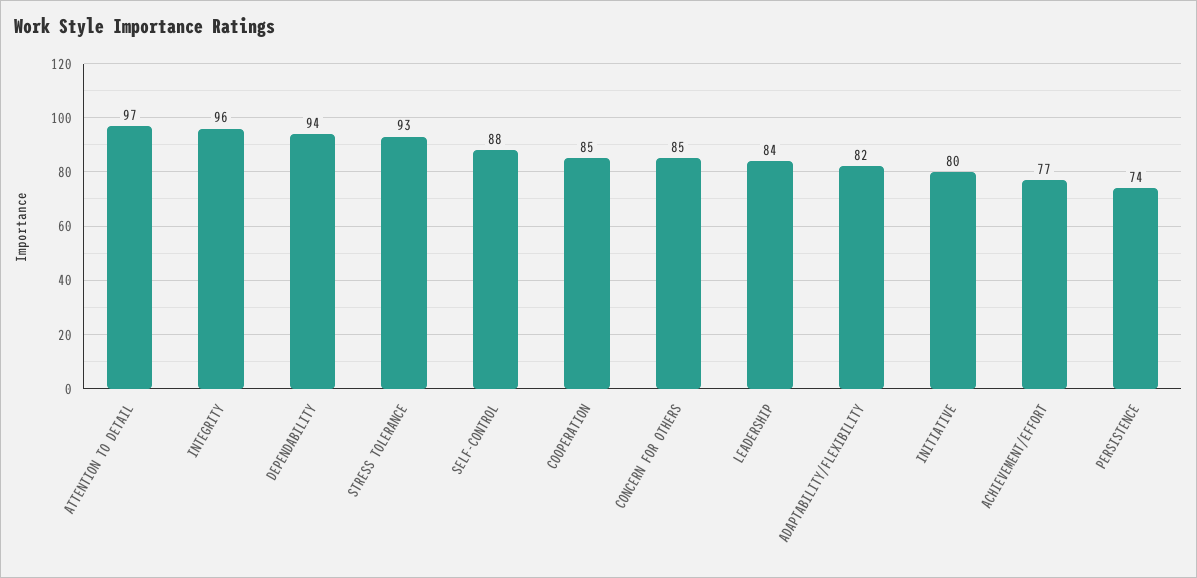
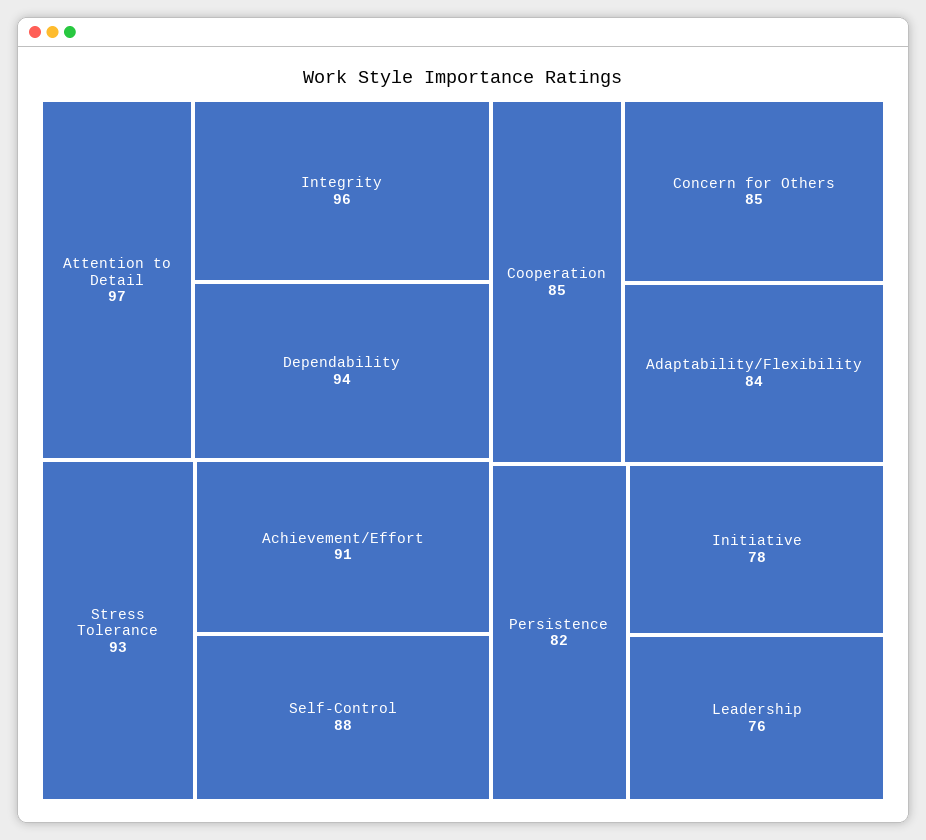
  {
    "ATTENTION TO DETAIL": 97,
    "INTEGRITY": 96,
    "DEPENDABILITY": 94,
    "STRESS TOLERANCE": 93,
    "SELF-CONTROL": 88,
    "COOPERATION": 85,
    "CONCERN FOR OTHERS": 85,
-   "LEADERSHIP": 84,
+   "LEADERSHIP": 76,
-   "ADAPTABILITY/FLEXIBILITY": 82,
+   "ADAPTABILITY/FLEXIBILITY": 84,
-   "INITIATIVE": 80,
+   "INITIATIVE": 78,
-   "ACHIEVEMENT/EFFORT": 77,
+   "ACHIEVEMENT/EFFORT": 91,
-   "PERSISTENCE": 74
+   "PERSISTENCE": 82
  }

